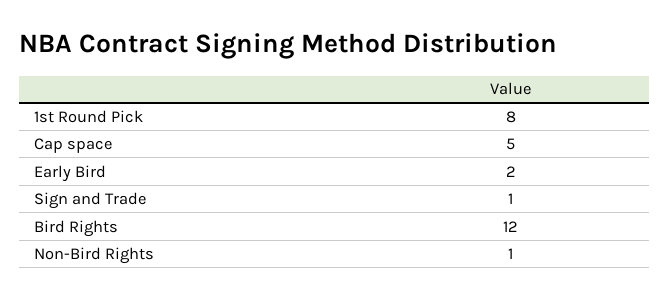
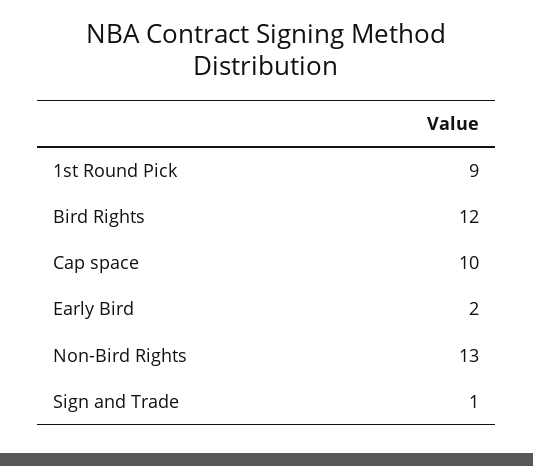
  {
-   "1st Round Pick": 8,
+   "1st Round Pick": 9,
-   "Cap space": 5,
+   "Cap space": 10,
    "Early Bird": 2,
    "Sign and Trade": 1,
    "Bird Rights": 12,
-   "Non-Bird Rights": 1
+   "Non-Bird Rights": 13
  }

